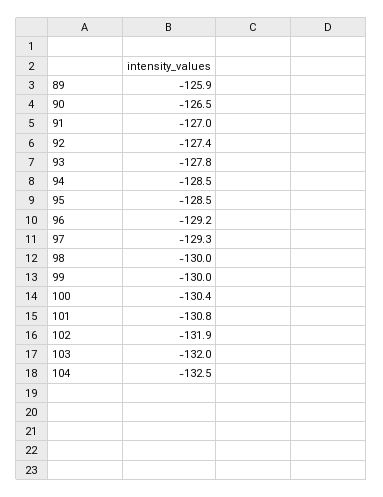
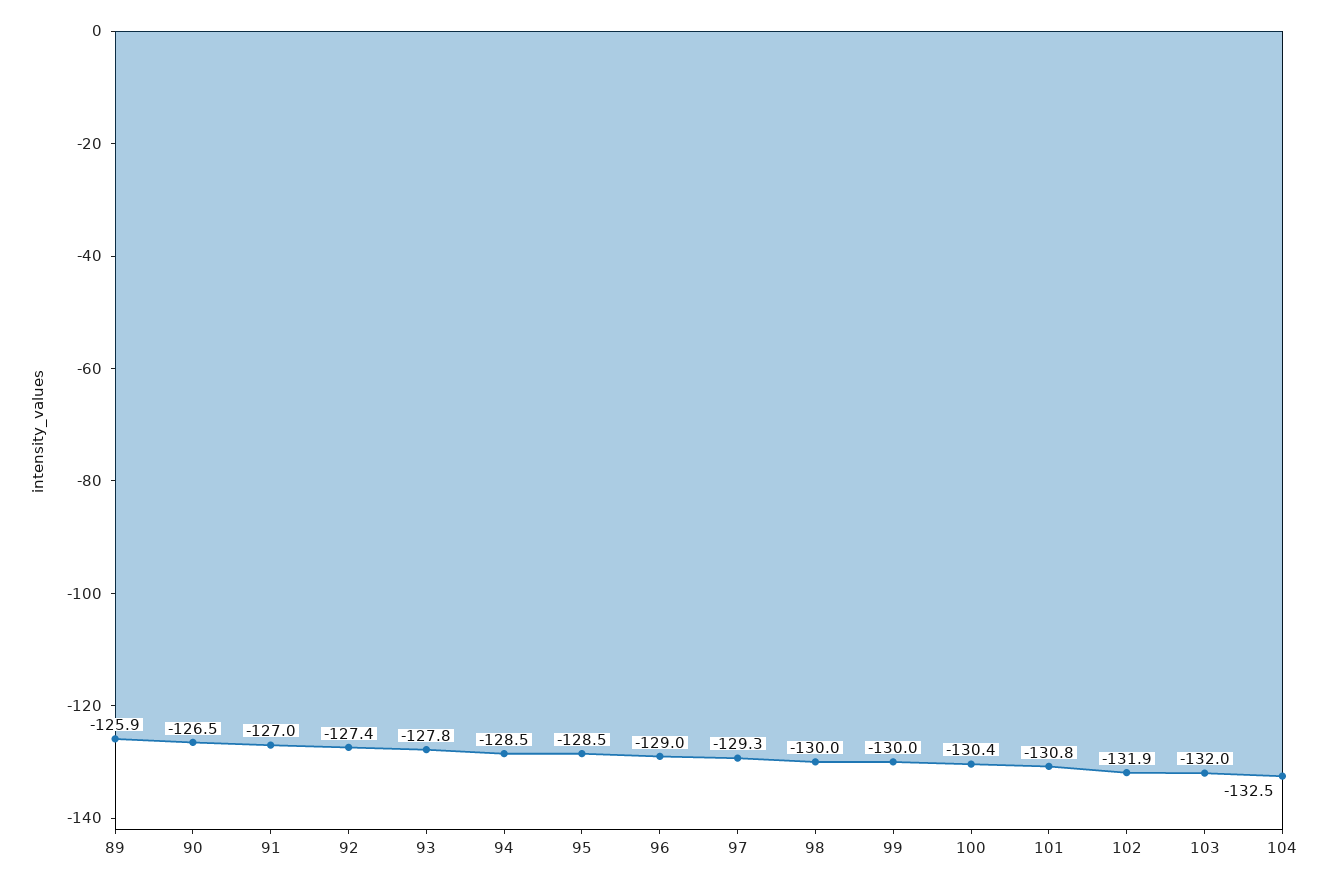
  {
    "89": -125.9,
    "90": -126.5,
    "91": -127,
    "92": -127.4,
    "93": -127.8,
    "94": -128.5,
    "95": -128.5,
-   "96": -129.2,
+   "96": -129,
    "97": -129.3,
    "98": -130,
    "99": -130,
    "100": -130.4,
    "101": -130.8,
    "102": -131.9,
    "103": -132,
    "104": -132.5
  }

